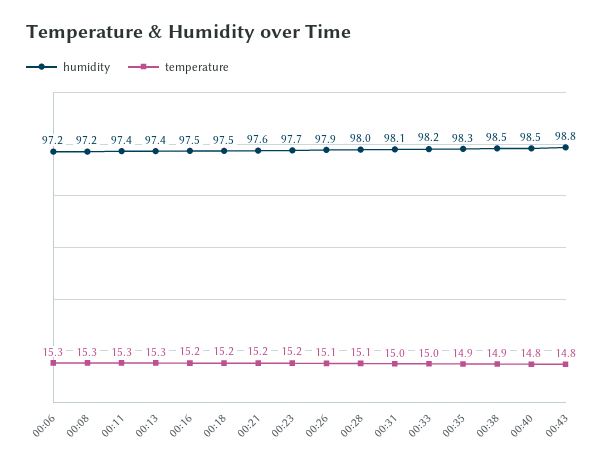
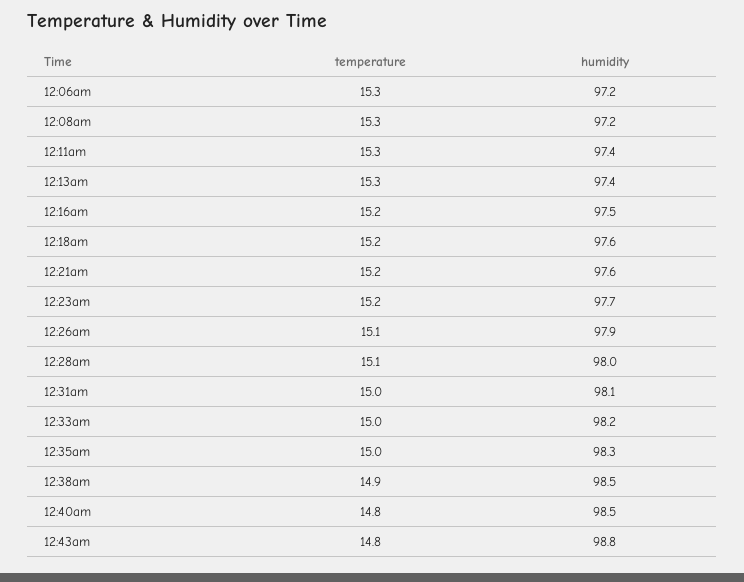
  {
    "humidity": {
      "00:06": 97.2,
      "00:08": 97.2,
      "00:11": 97.4,
      "00:13": 97.4,
      "00:16": 97.5,
-     "00:18": 97.5,
+     "00:18": 97.6,
      "00:21": 97.6,
      "00:23": 97.7,
      "00:26": 97.9,
      "00:28": 98,
      "00:31": 98.1,
      "00:33": 98.2,
      "00:35": 98.3,
      "00:38": 98.5,
      "00:40": 98.5,
      "00:43": 98.8
    },
    "temperature": {
      "00:06": 15.3,
      "00:08": 15.3,
      "00:11": 15.3,
      "00:13": 15.3,
      "00:16": 15.2,
      "00:18": 15.2,
      "00:21": 15.2,
      "00:23": 15.2,
      "00:26": 15.1,
      "00:28": 15.1,
      "00:31": 15,
      "00:33": 15,
-     "00:35": 14.9,
+     "00:35": 15,
      "00:38": 14.9,
      "00:40": 14.8,
      "00:43": 14.8
    }
  }

